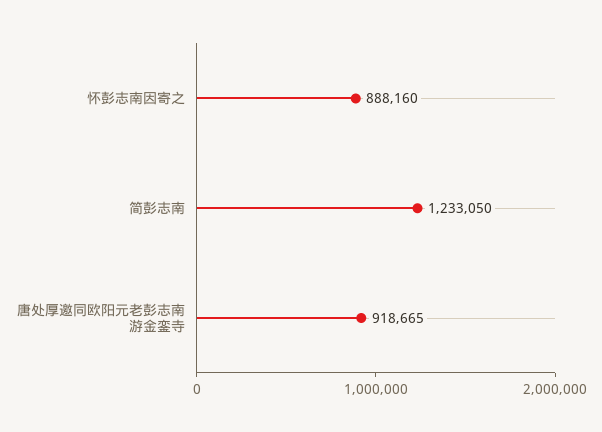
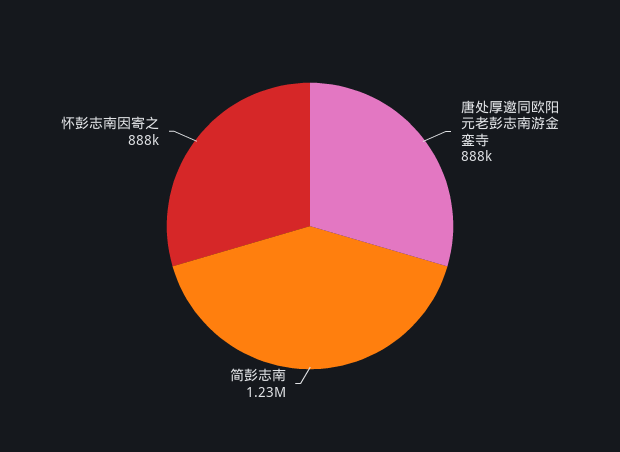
  {
    "怀彭志南因寄之": 888160,
    "简彭志南": 1233050,
-   "唐处厚邀同欧阳元老彭志南游金銮寺": 918665
+   "唐处厚邀同欧阳元老彭志南游金銮寺": 888000
  }

